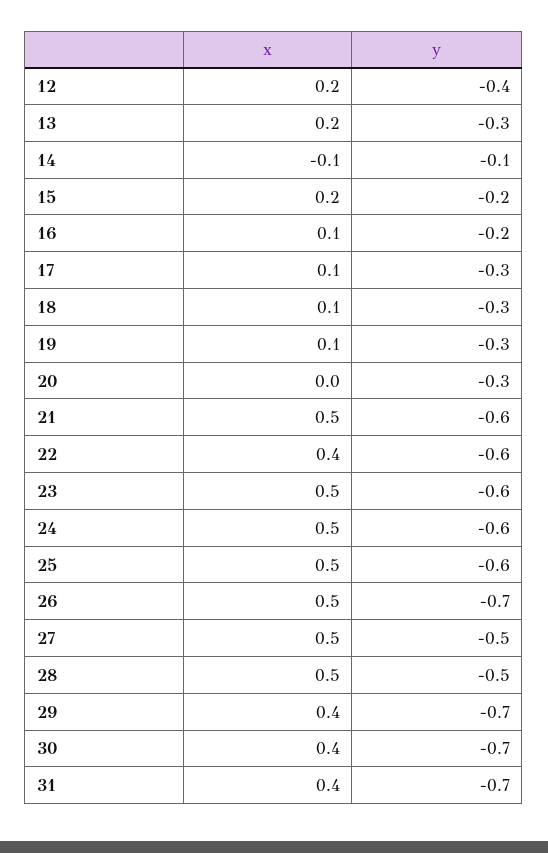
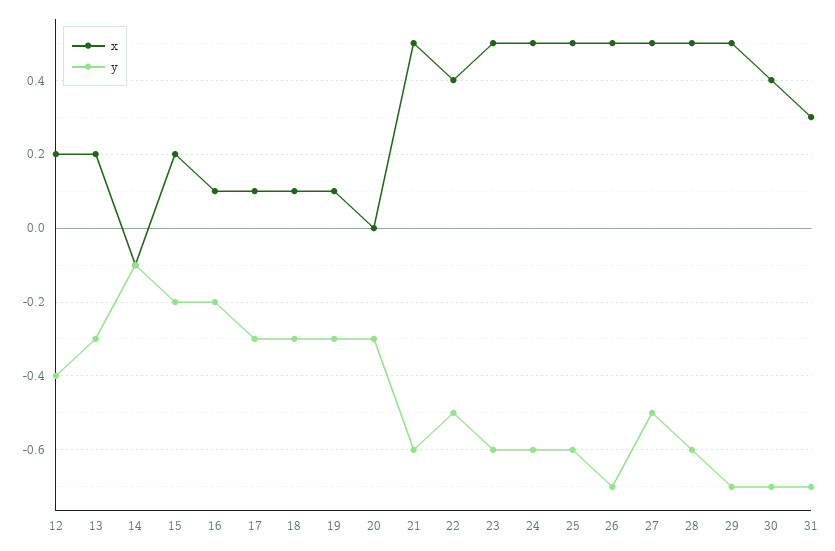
  {
    "x": {
      "12": 0.2,
      "13": 0.2,
      "14": -0.1,
      "15": 0.2,
      "16": 0.1,
      "17": 0.1,
      "18": 0.1,
      "19": 0.1,
      "20": 0,
      "21": 0.5,
      "22": 0.4,
      "23": 0.5,
      "24": 0.5,
      "25": 0.5,
      "26": 0.5,
      "27": 0.5,
      "28": 0.5,
-     "29": 0.4,
+     "29": 0.5,
      "30": 0.4,
-     "31": 0.4
+     "31": 0.3
    },
    "y": {
      "12": -0.4,
      "13": -0.3,
      "14": -0.1,
      "15": -0.2,
      "16": -0.2,
      "17": -0.3,
      "18": -0.3,
      "19": -0.3,
      "20": -0.3,
      "21": -0.6,
-     "22": -0.6,
+     "22": -0.5,
      "23": -0.6,
      "24": -0.6,
      "25": -0.6,
      "26": -0.7,
      "27": -0.5,
-     "28": -0.5,
+     "28": -0.6,
      "29": -0.7,
      "30": -0.7,
      "31": -0.7
    }
  }

